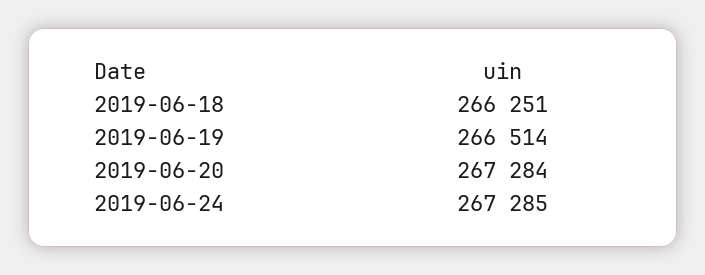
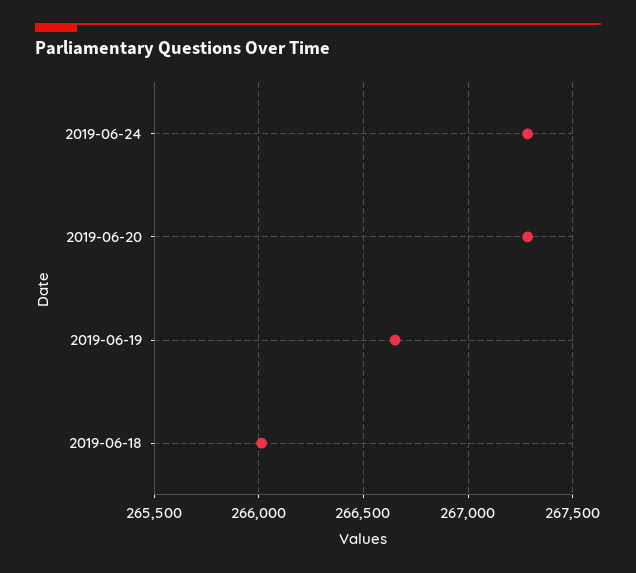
  {
-   "2019-06-18": 266251,
+   "2019-06-18": 266000,
-   "2019-06-19": 266514,
+   "2019-06-19": 266650,
    "2019-06-20": 267284,
    "2019-06-24": 267285
  }

